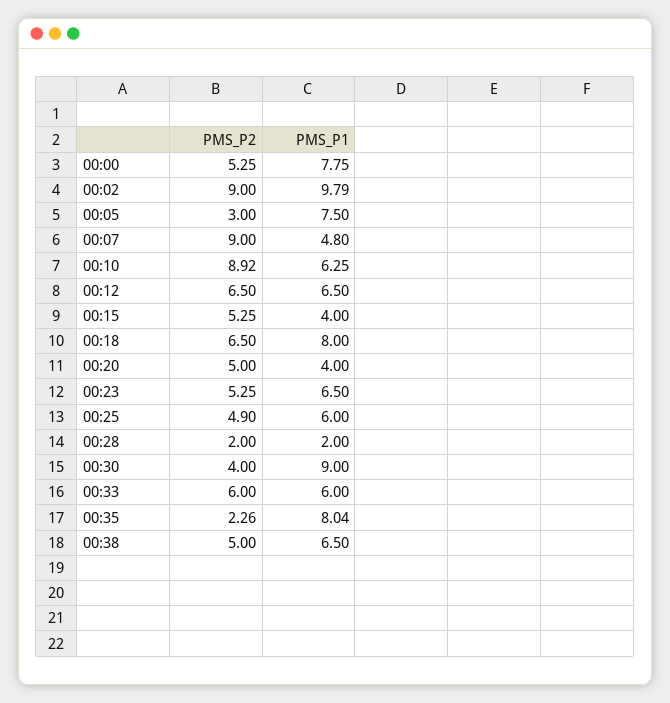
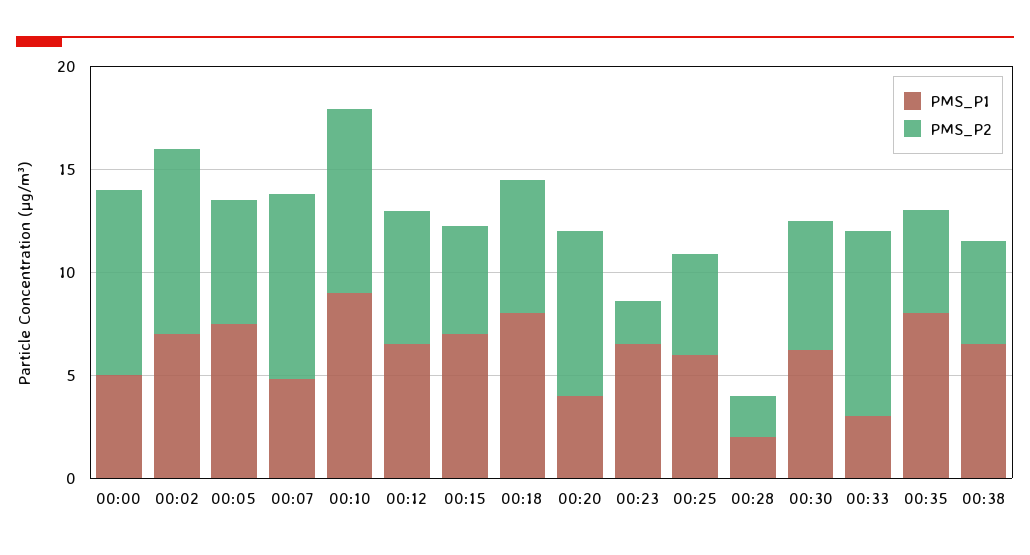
  {
    "PMS_P2": {
-     "00:00": 5.25,
+     "00:00": 9,
      "00:02": 9,
-     "00:05": 3,
+     "00:05": 6,
      "00:07": 9,
      "00:10": 8.92,
      "00:12": 6.5,
      "00:15": 5.25,
      "00:18": 6.5,
-     "00:20": 5,
+     "00:20": 8,
-     "00:23": 5.25,
+     "00:23": 2,
      "00:25": 4.9,
      "00:28": 2,
-     "00:30": 4,
+     "00:30": 6,
-     "00:33": 6,
+     "00:33": 9,
-     "00:35": 2.26,
+     "00:35": 5,
      "00:38": 5
    },
    "PMS_P1": {
-     "00:00": 7.75,
+     "00:00": 5,
-     "00:02": 9.79,
+     "00:02": 7,
      "00:05": 7.5,
      "00:07": 4.8,
-     "00:10": 6.25,
+     "00:10": 9,
      "00:12": 6.5,
-     "00:15": 4,
+     "00:15": 7,
      "00:18": 8,
      "00:20": 4,
      "00:23": 6.5,
      "00:25": 6,
      "00:28": 2,
-     "00:30": 9,
+     "00:30": 6,
-     "00:33": 6,
+     "00:33": 3,
      "00:35": 8.04,
      "00:38": 6.5
    }
  }

